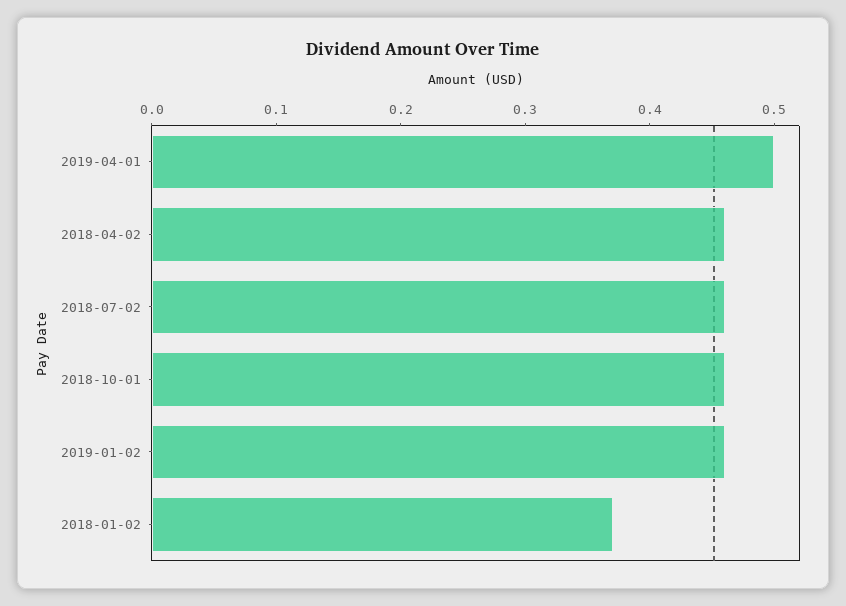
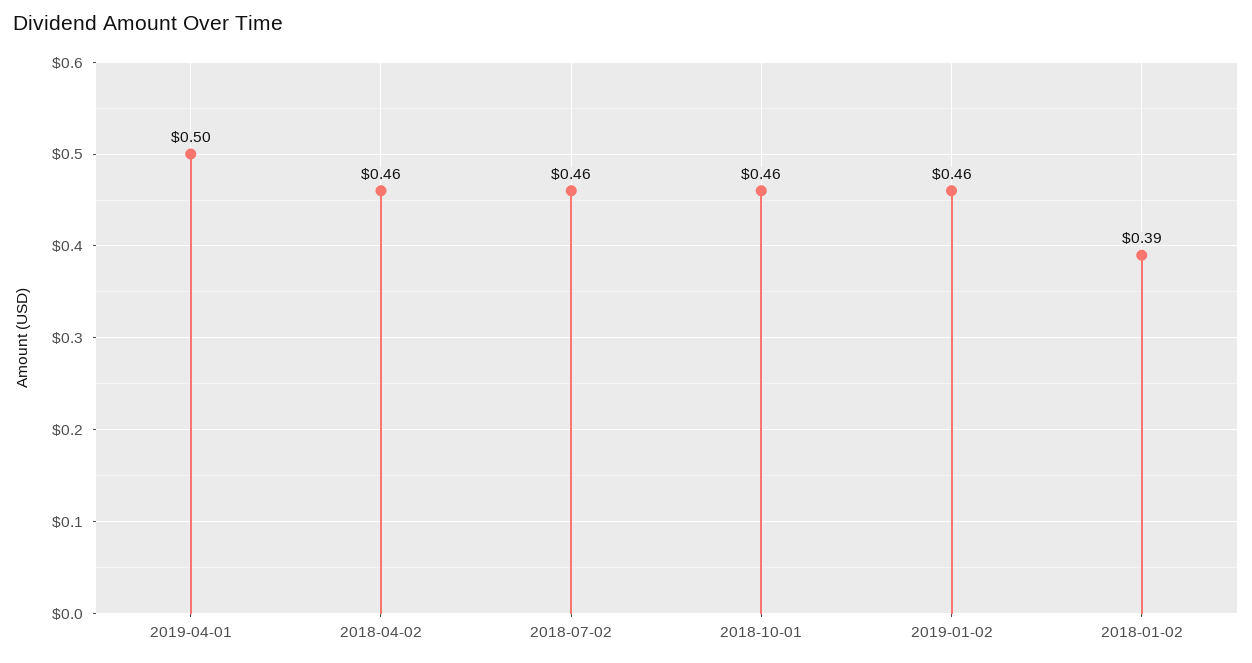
  {
    "2019-04-01": 0.5,
    "2018-04-02": 0.46,
    "2018-07-02": 0.46,
    "2018-10-01": 0.46,
    "2019-01-02": 0.46,
-   "2018-01-02": 0.37
+   "2018-01-02": 0.39
  }

